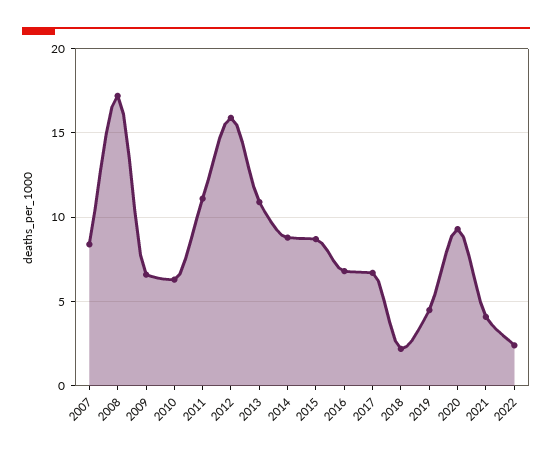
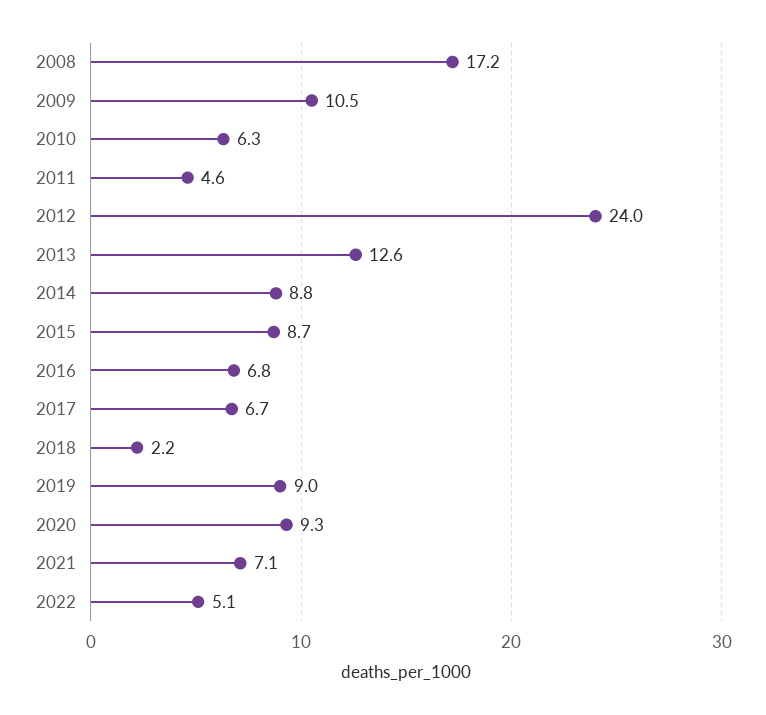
  {
-   "2007": 8.5,
    "2008": 17.2,
-   "2009": 6.5,
+   "2009": 10.5,
    "2010": 6.3,
-   "2011": 11,
+   "2011": 4.6,
-   "2012": 16,
+   "2012": 24,
-   "2013": 11,
+   "2013": 12.6,
    "2014": 8.8,
    "2015": 8.7,
    "2016": 6.8,
    "2017": 6.7,
    "2018": 2.2,
-   "2019": 4.5,
+   "2019": 9,
    "2020": 9.3,
-   "2021": 4,
+   "2021": 7.1,
-   "2022": 2.5
+   "2022": 5.1
  }

